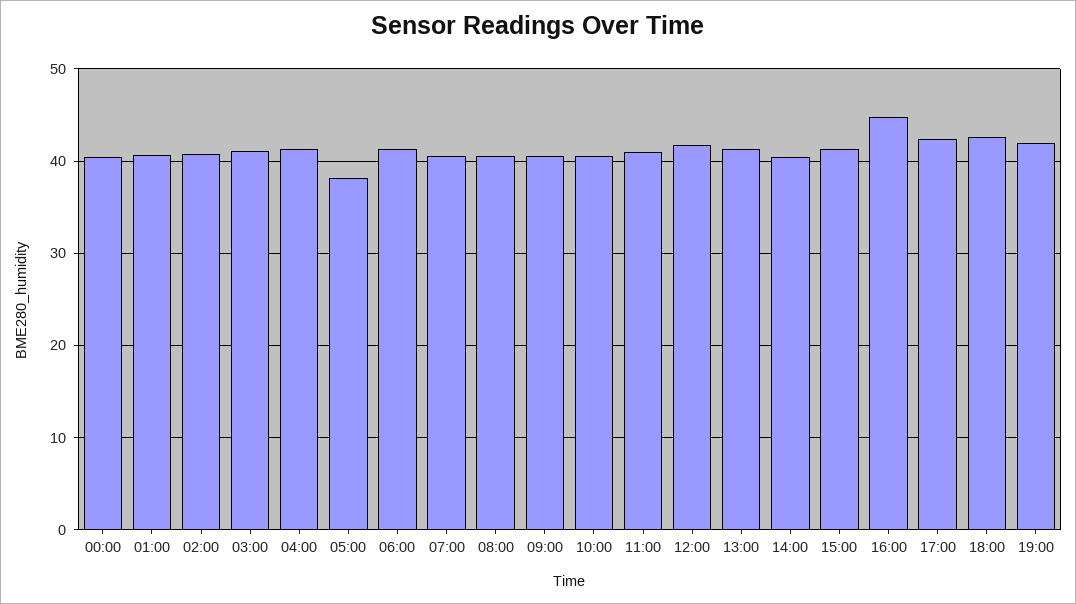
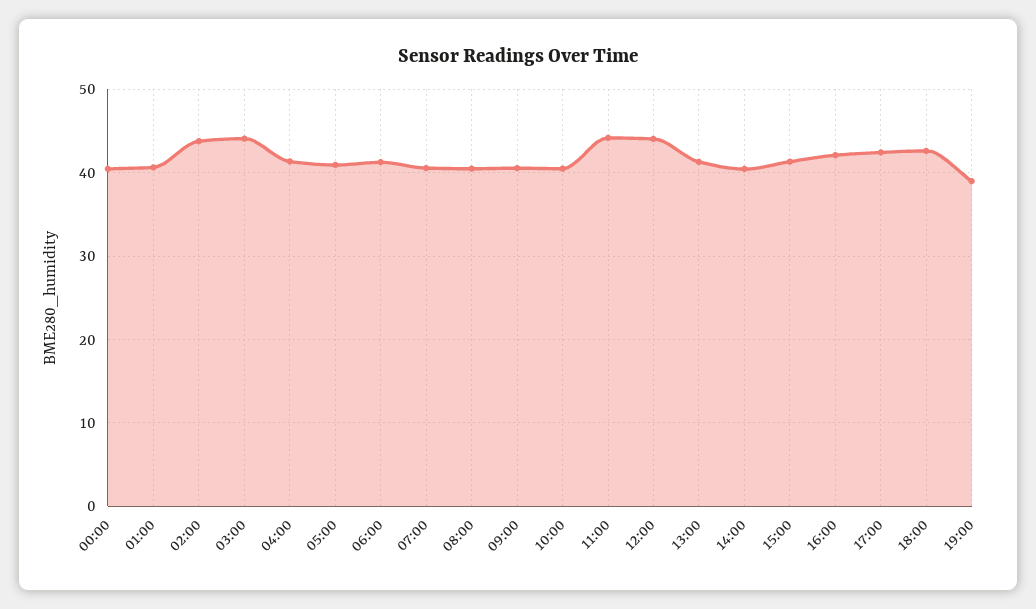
  {
    "00:00": 40,
    "01:00": 41,
-   "02:00": 41,
+   "02:00": 44,
-   "03:00": 41,
+   "03:00": 44,
    "04:00": 41,
-   "05:00": 38,
+   "05:00": 41,
    "06:00": 41,
    "07:00": 41,
    "08:00": 41,
    "09:00": 41,
    "10:00": 41,
-   "11:00": 41,
+   "11:00": 44,
-   "12:00": 42,
+   "12:00": 44,
    "13:00": 41,
    "14:00": 40,
    "15:00": 41,
-   "16:00": 45,
+   "16:00": 42,
    "17:00": 42,
    "18:00": 43,
-   "19:00": 42
+   "19:00": 39
  }

